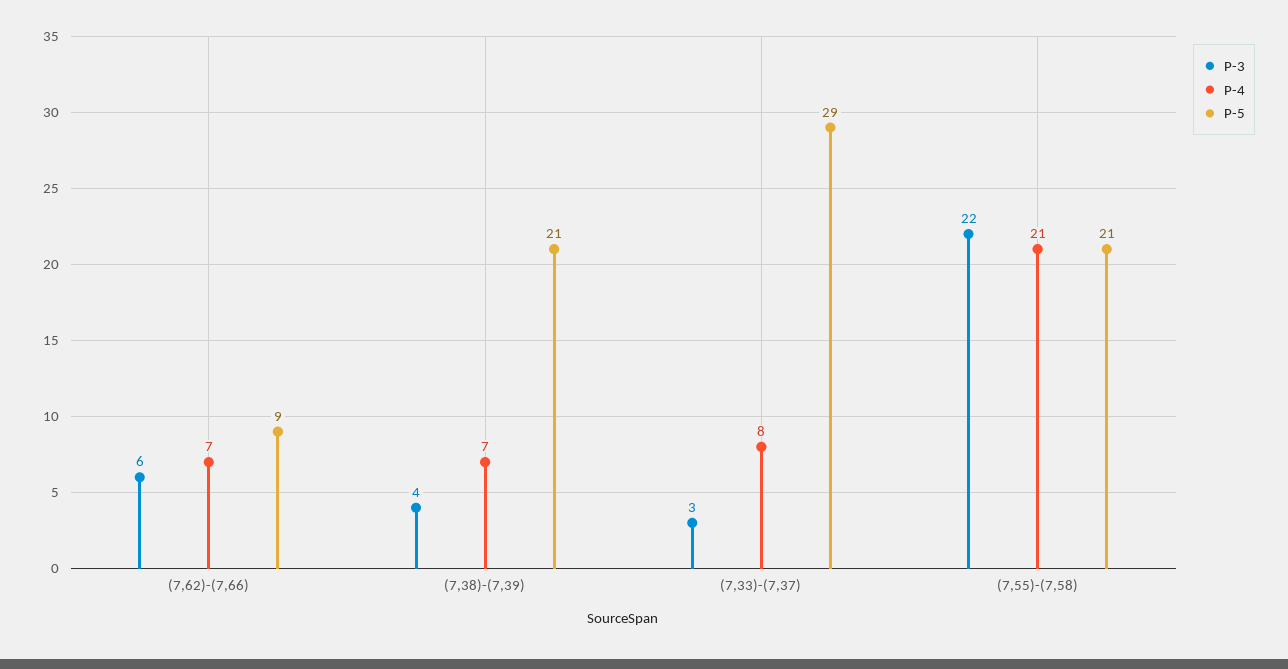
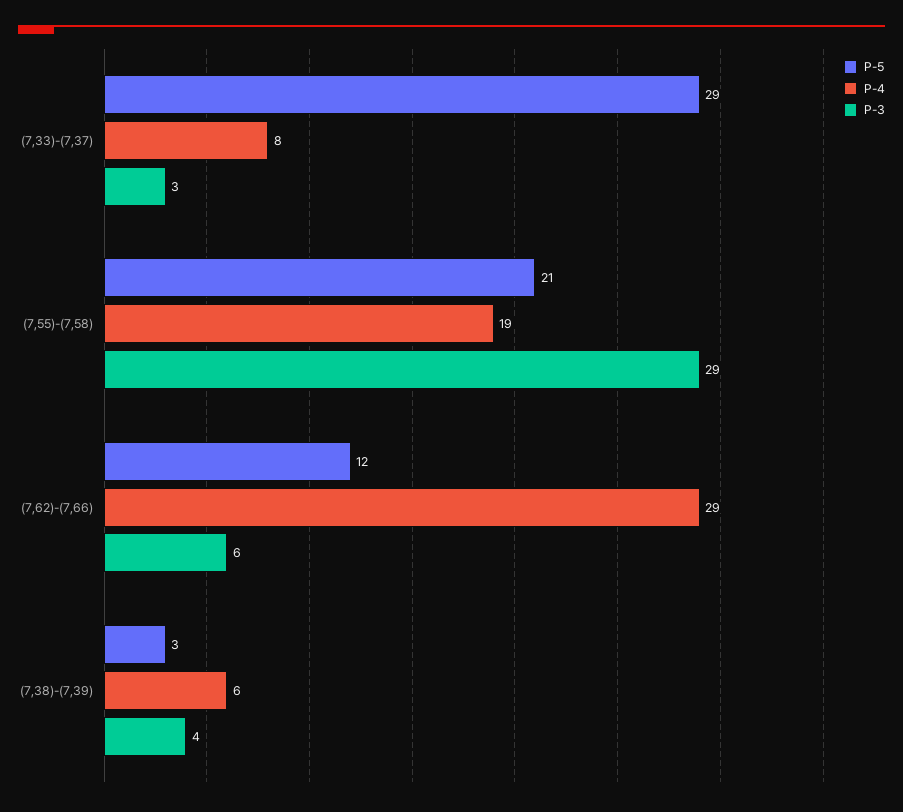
  {
    "P-3": {
      "(7,62)-(7,66)": 6,
      "(7,38)-(7,39)": 4,
      "(7,33)-(7,37)": 3,
-     "(7,55)-(7,58)": 22
+     "(7,55)-(7,58)": 29
    },
    "P-4": {
-     "(7,62)-(7,66)": 7,
+     "(7,62)-(7,66)": 29,
-     "(7,38)-(7,39)": 7,
+     "(7,38)-(7,39)": 6,
      "(7,33)-(7,37)": 8,
-     "(7,55)-(7,58)": 21
+     "(7,55)-(7,58)": 19
    },
    "P-5": {
-     "(7,62)-(7,66)": 9,
+     "(7,62)-(7,66)": 12,
-     "(7,38)-(7,39)": 21,
+     "(7,38)-(7,39)": 3,
      "(7,33)-(7,37)": 29,
      "(7,55)-(7,58)": 21
    }
  }

